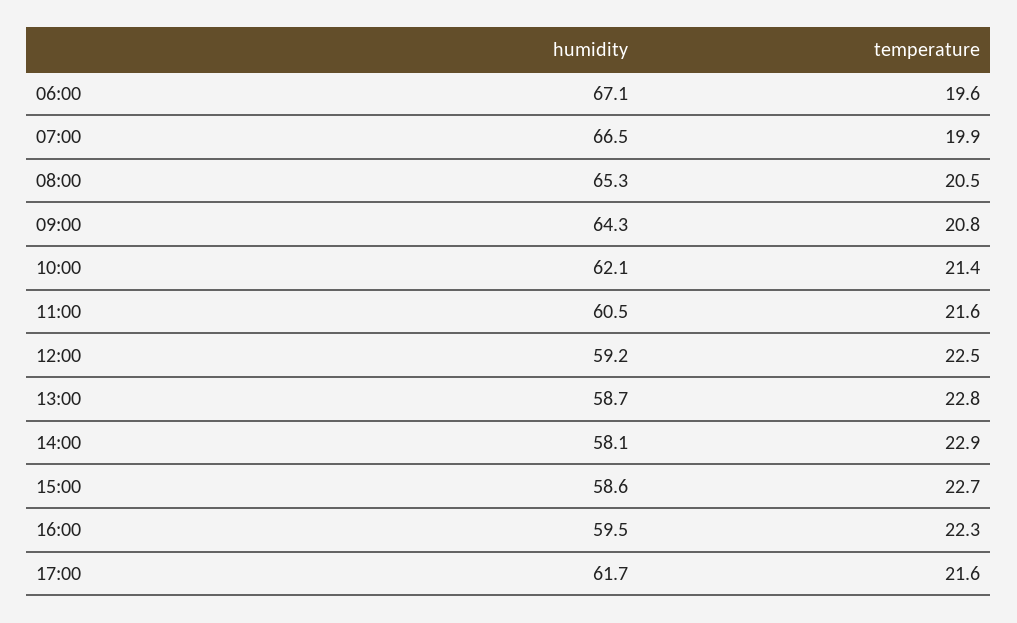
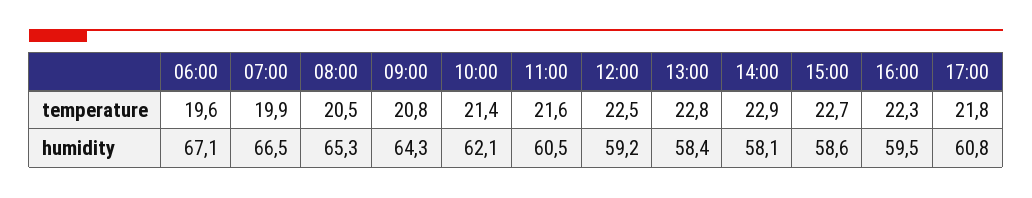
  {
    "humidity": {
      "06:00": 67.1,
      "07:00": 66.5,
      "08:00": 65.3,
      "09:00": 64.3,
      "10:00": 62.1,
      "11:00": 60.5,
      "12:00": 59.2,
-     "13:00": 58.7,
+     "13:00": 58.4,
      "14:00": 58.1,
      "15:00": 58.6,
      "16:00": 59.5,
-     "17:00": 61.7
+     "17:00": 60.8
    },
    "temperature": {
      "06:00": 19.6,
      "07:00": 19.9,
      "08:00": 20.5,
      "09:00": 20.8,
      "10:00": 21.4,
      "11:00": 21.6,
      "12:00": 22.5,
      "13:00": 22.8,
      "14:00": 22.9,
      "15:00": 22.7,
      "16:00": 22.3,
-     "17:00": 21.6
+     "17:00": 21.8
    }
  }

